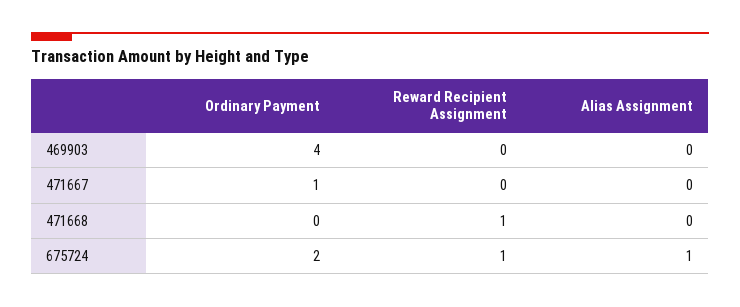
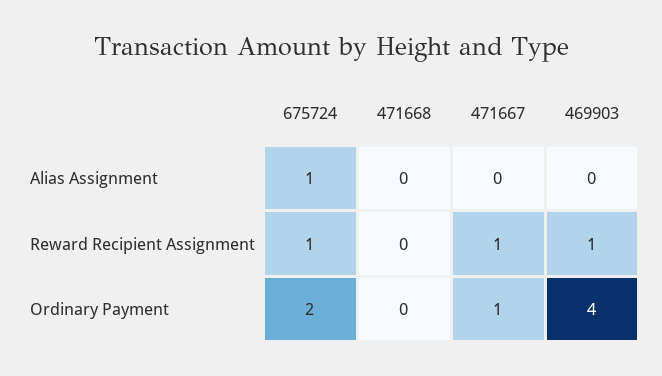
  {
    "Ordinary Payment": {
      "469903": 4,
      "471667": 1,
      "471668": 0,
      "675724": 2
    },
    "Reward Recipient Assignment": {
-     "469903": 0,
+     "469903": 1,
-     "471667": 0,
+     "471667": 1,
-     "471668": 1,
+     "471668": 0,
      "675724": 1
    },
    "Alias Assignment": {
      "469903": 0,
      "471667": 0,
      "471668": 0,
      "675724": 1
    }
  }

